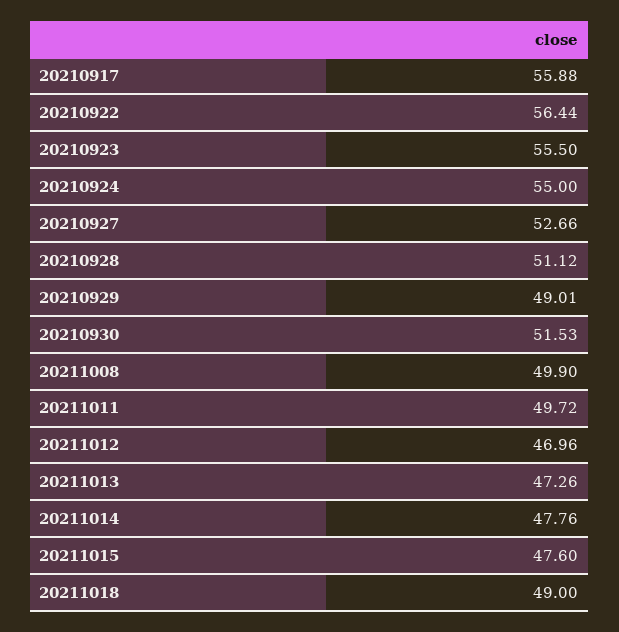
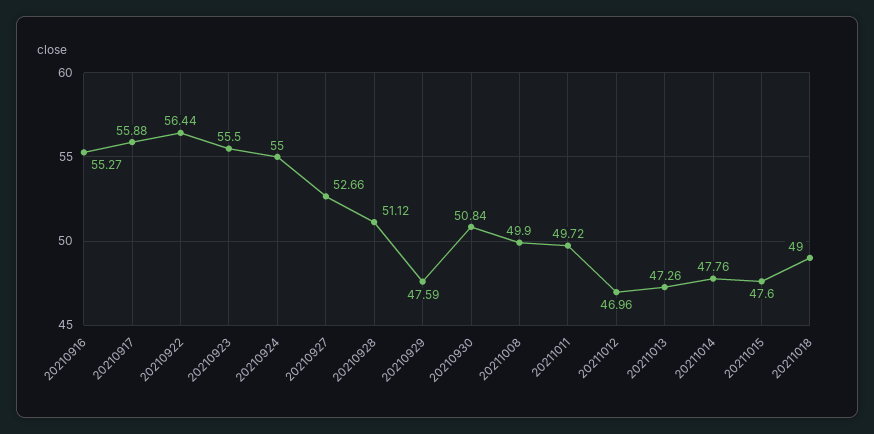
  {
    "20210917": 55.88,
    "20210922": 56.44,
    "20210923": 55.5,
    "20210924": 55,
    "20210927": 52.66,
    "20210928": 51.12,
-   "20210929": 49.01,
+   "20210929": 47.59,
-   "20210930": 51.53,
+   "20210930": 50.84,
    "20211008": 49.9,
    "20211011": 49.72,
    "20211012": 46.96,
    "20211013": 47.26,
    "20211014": 47.76,
    "20211015": 47.6,
-   "20211018": 49
+   "20211018": 49,
+   "20210916": 55.27
  }

